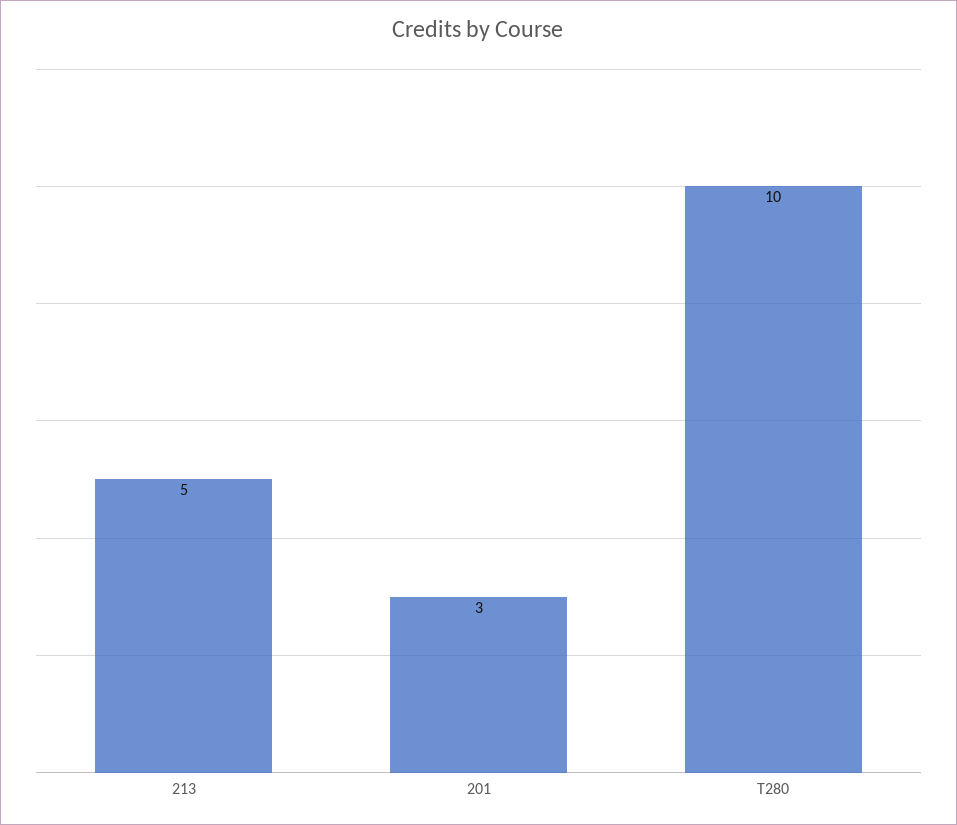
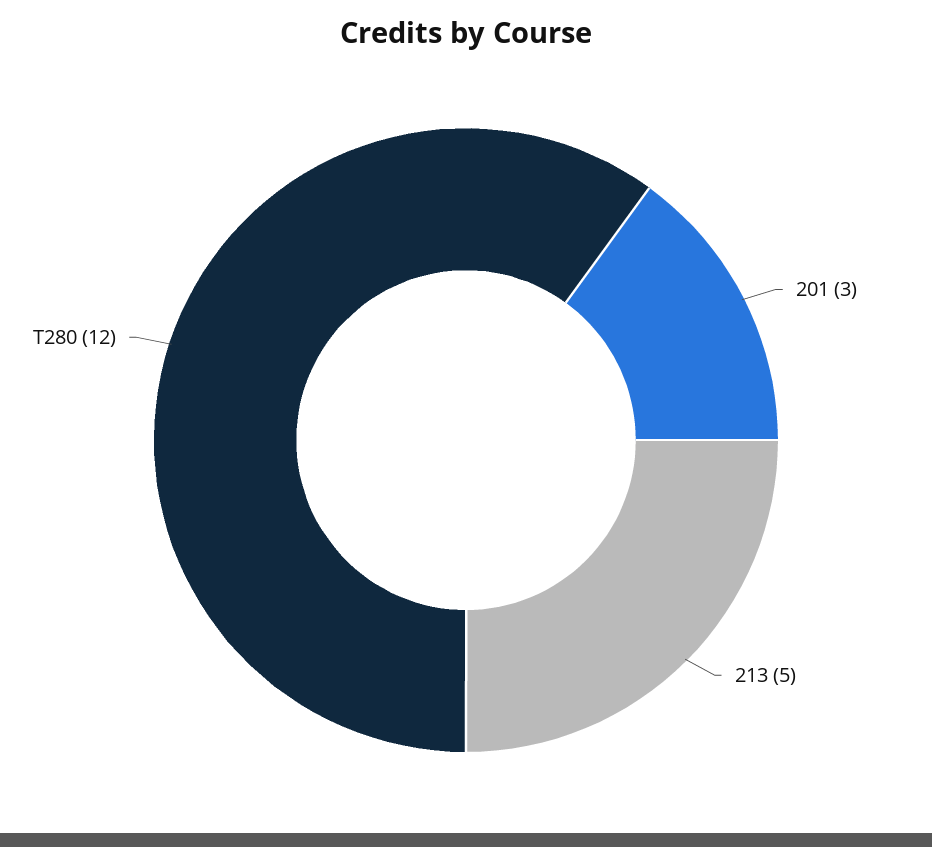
  {
    "213": 5,
    "201": 3,
-   "T280": 10
+   "T280": 12
  }

